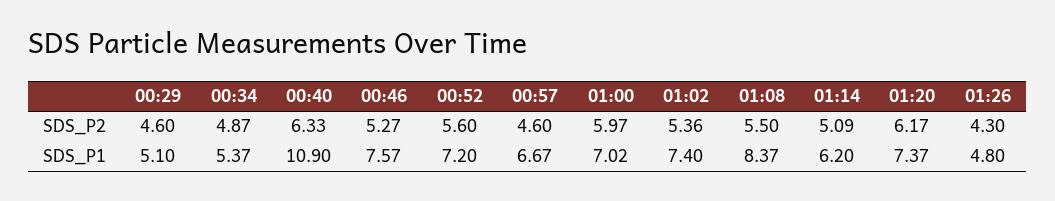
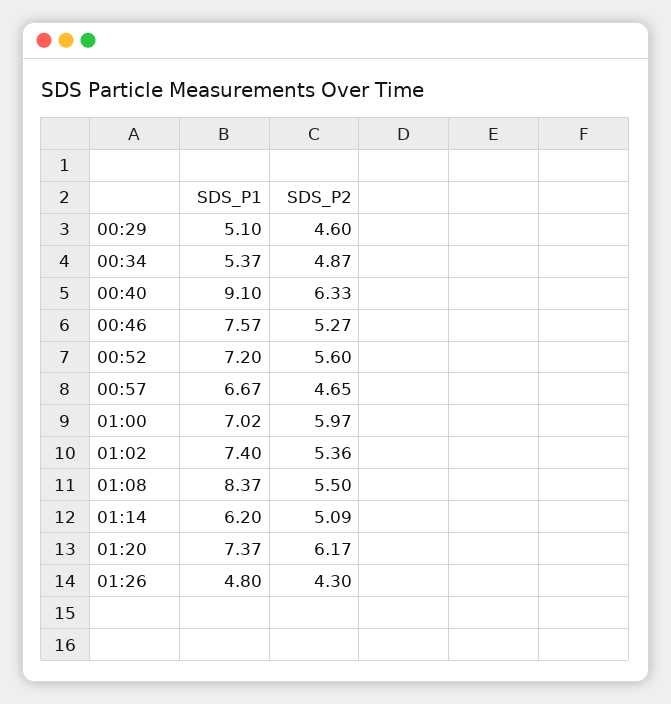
  {
    "00:29": {
      "SDS_P2": 4.6,
      "SDS_P1": 5.1
    },
    "00:34": {
      "SDS_P2": 4.87,
      "SDS_P1": 5.37
    },
    "00:40": {
      "SDS_P2": 6.33,
-     "SDS_P1": 10.9
+     "SDS_P1": 9.1
    },
    "00:46": {
      "SDS_P2": 5.27,
      "SDS_P1": 7.57
    },
    "00:52": {
      "SDS_P2": 5.6,
      "SDS_P1": 7.2
    },
    "00:57": {
-     "SDS_P2": 4.6,
+     "SDS_P2": 4.65,
      "SDS_P1": 6.67
    },
    "01:00": {
      "SDS_P2": 5.97,
      "SDS_P1": 7.02
    },
    "01:02": {
      "SDS_P2": 5.36,
      "SDS_P1": 7.4
    },
    "01:08": {
      "SDS_P2": 5.5,
      "SDS_P1": 8.37
    },
    "01:14": {
      "SDS_P2": 5.09,
      "SDS_P1": 6.2
    },
    "01:20": {
      "SDS_P2": 6.17,
      "SDS_P1": 7.37
    },
    "01:26": {
      "SDS_P2": 4.3,
      "SDS_P1": 4.8
    }
  }

